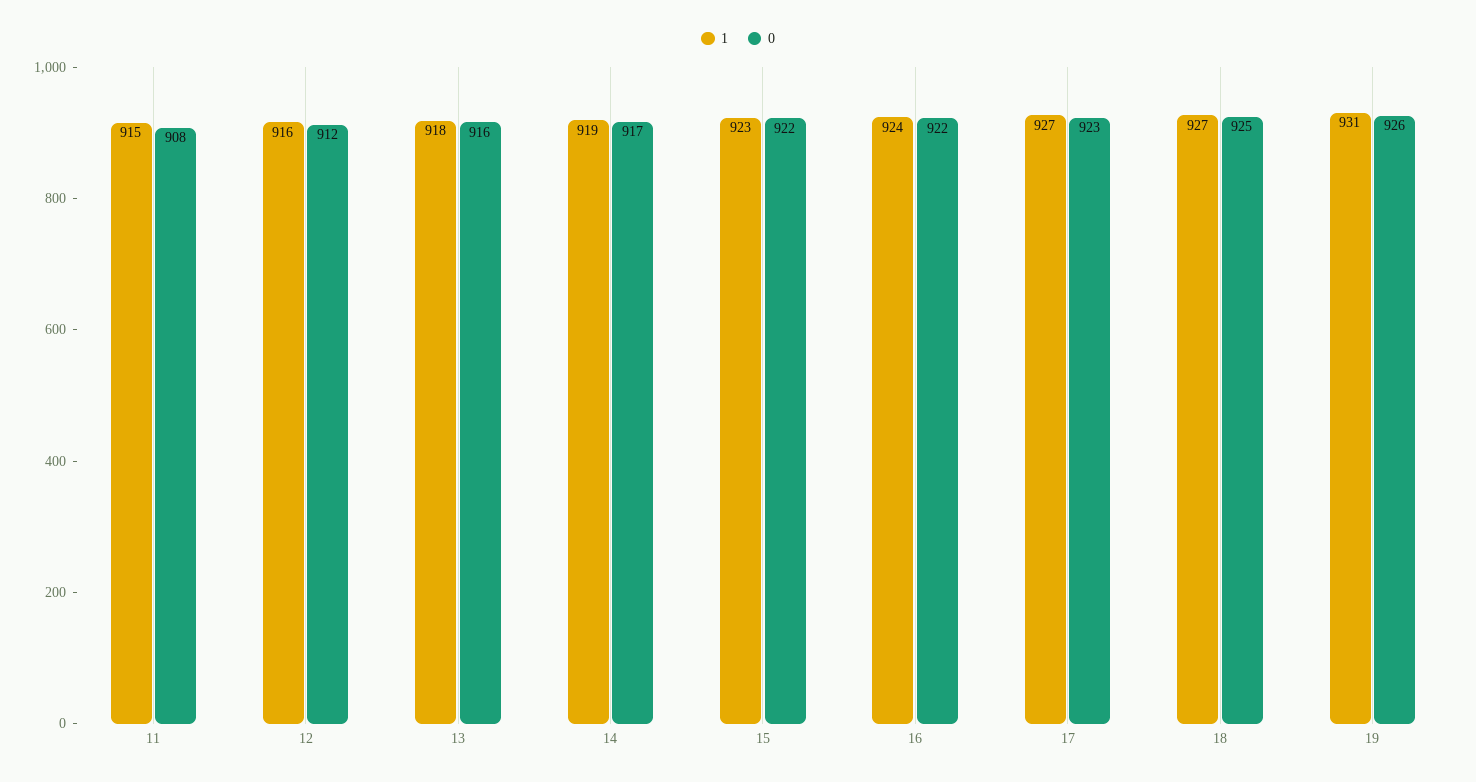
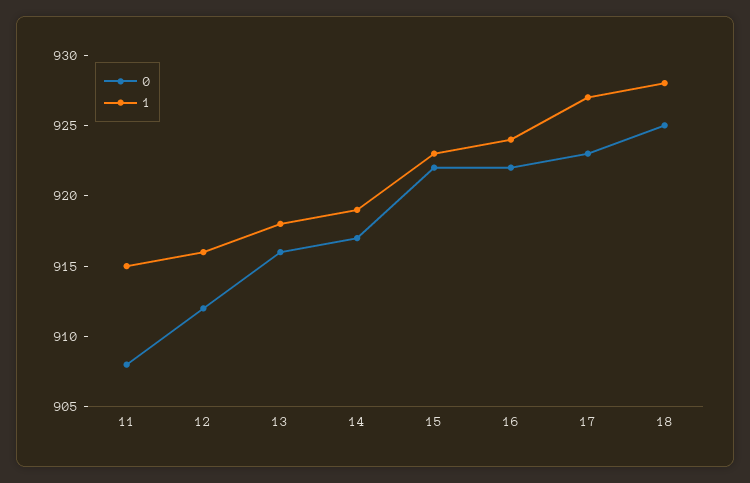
  {
    "1": {
      "11": 915,
      "12": 916,
      "13": 918,
      "14": 919,
      "15": 923,
      "16": 924,
      "17": 927,
-     "18": 927,
+     "18": 928
-     "19": 931
    },
    "0": {
      "11": 908,
      "12": 912,
      "13": 916,
      "14": 917,
      "15": 922,
      "16": 922,
      "17": 923,
-     "18": 925,
+     "18": 925
-     "19": 926
    }
  }

